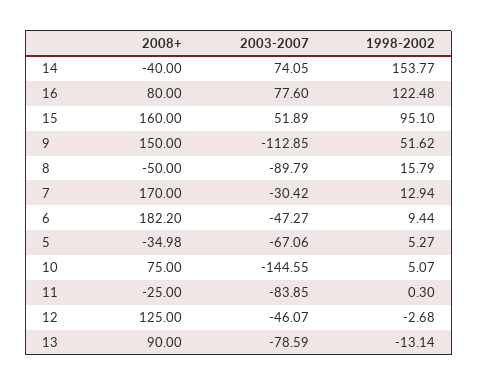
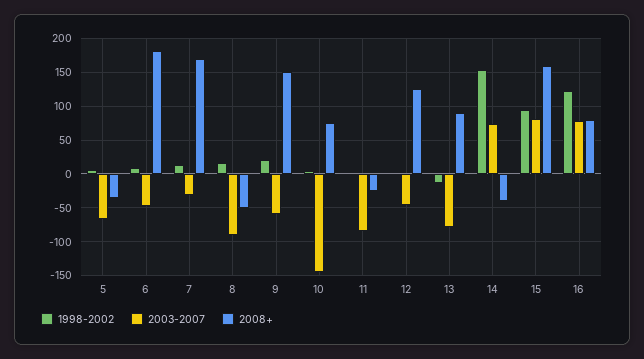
  {
    "2008+": {
      "14": -40,
      "16": 80,
      "15": 160,
      "9": 150,
      "8": -50,
      "7": 170,
      "6": 182.2,
      "5": -34.98,
      "10": 75,
      "11": -25,
      "12": 125,
      "13": 90
    },
    "2003-2007": {
      "14": 74.05,
      "16": 77.6,
-     "15": 51.89,
+     "15": 80,
-     "9": -112.85,
+     "9": -60,
      "8": -89.79,
      "7": -30.42,
      "6": -47.27,
      "5": -67.06,
      "10": -144.55,
      "11": -83.85,
      "12": -46.07,
      "13": -78.59
    },
    "1998-2002": {
      "14": 153.77,
      "16": 122.48,
      "15": 95.1,
-     "9": 51.62,
+     "9": 20,
      "8": 15.79,
      "7": 12.94,
      "6": 9.44,
      "5": 5.27,
      "10": 5.07,
      "11": 0.3,
      "12": -2.68,
      "13": -13.14
    }
  }

